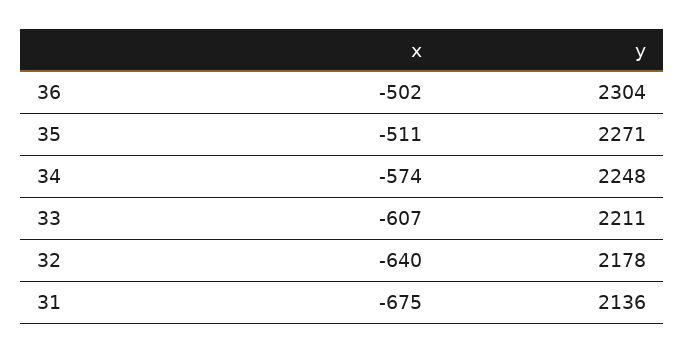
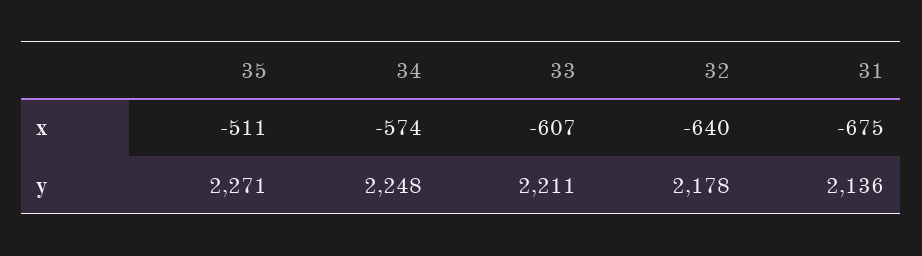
  {
    "x": {
-     "36": -502,
      "35": -511,
      "34": -574,
      "33": -607,
      "32": -640,
      "31": -675
    },
    "y": {
-     "36": 2304,
      "35": 2271,
      "34": 2248,
      "33": 2211,
      "32": 2178,
      "31": 2136
    }
  }

